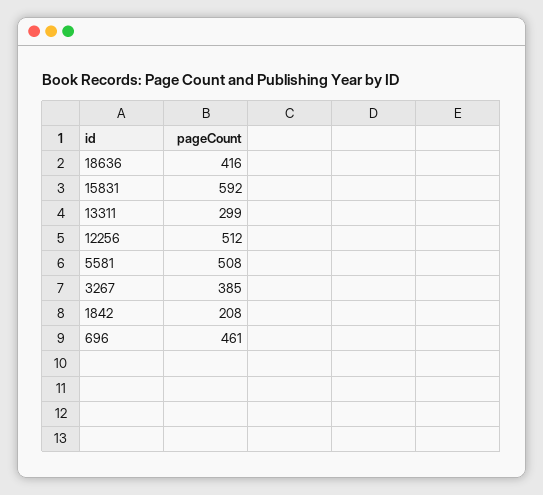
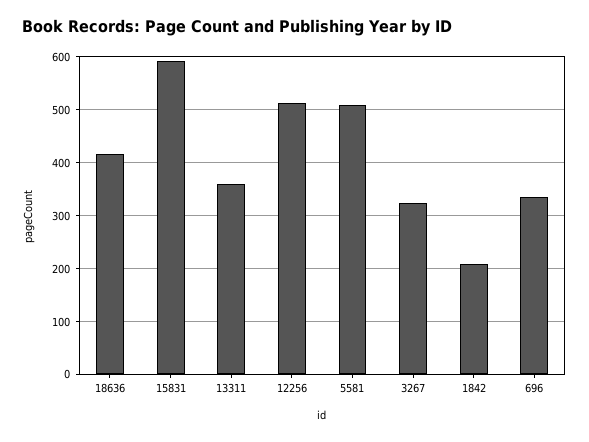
  {
    "18636": 416,
    "15831": 592,
-   "13311": 299,
+   "13311": 360,
    "12256": 512,
    "5581": 508,
-   "3267": 385,
+   "3267": 320,
    "1842": 208,
-   "696": 461
+   "696": 340
  }

